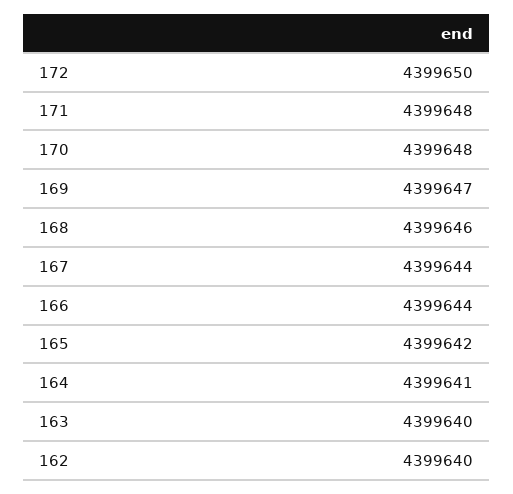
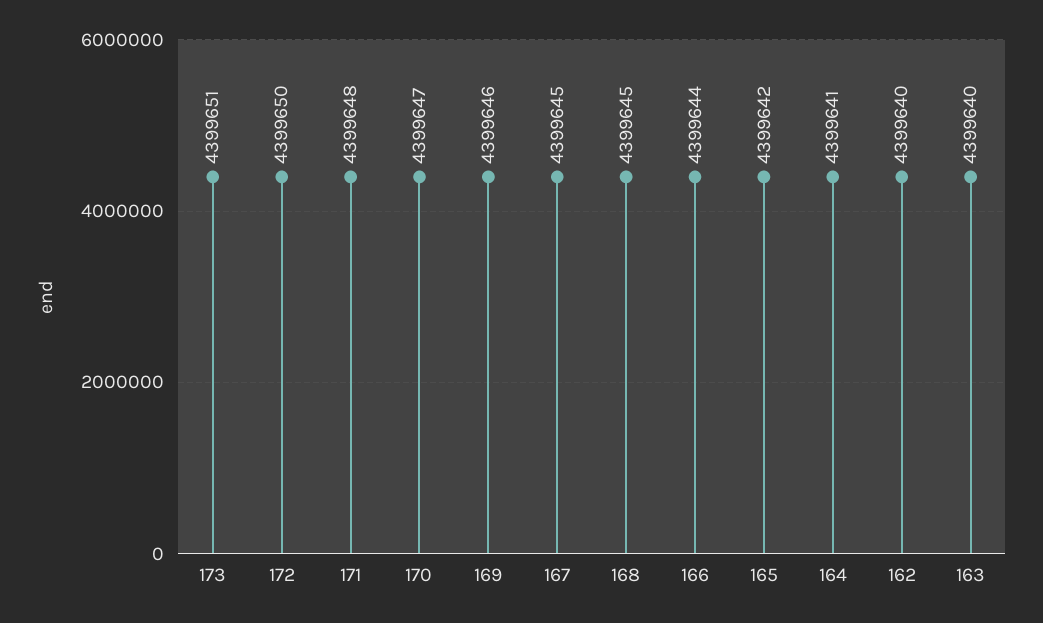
  {
    "172": 4399650,
    "171": 4399648,
-   "170": 4399648,
+   "170": 4399647,
-   "169": 4399647,
+   "169": 4399646,
-   "168": 4399646,
+   "168": 4399645,
-   "167": 4399644,
+   "167": 4399645,
    "166": 4399644,
    "165": 4399642,
    "164": 4399641,
    "163": 4399640,
-   "162": 4399640
+   "162": 4399640,
+   "173": 4399651
  }

